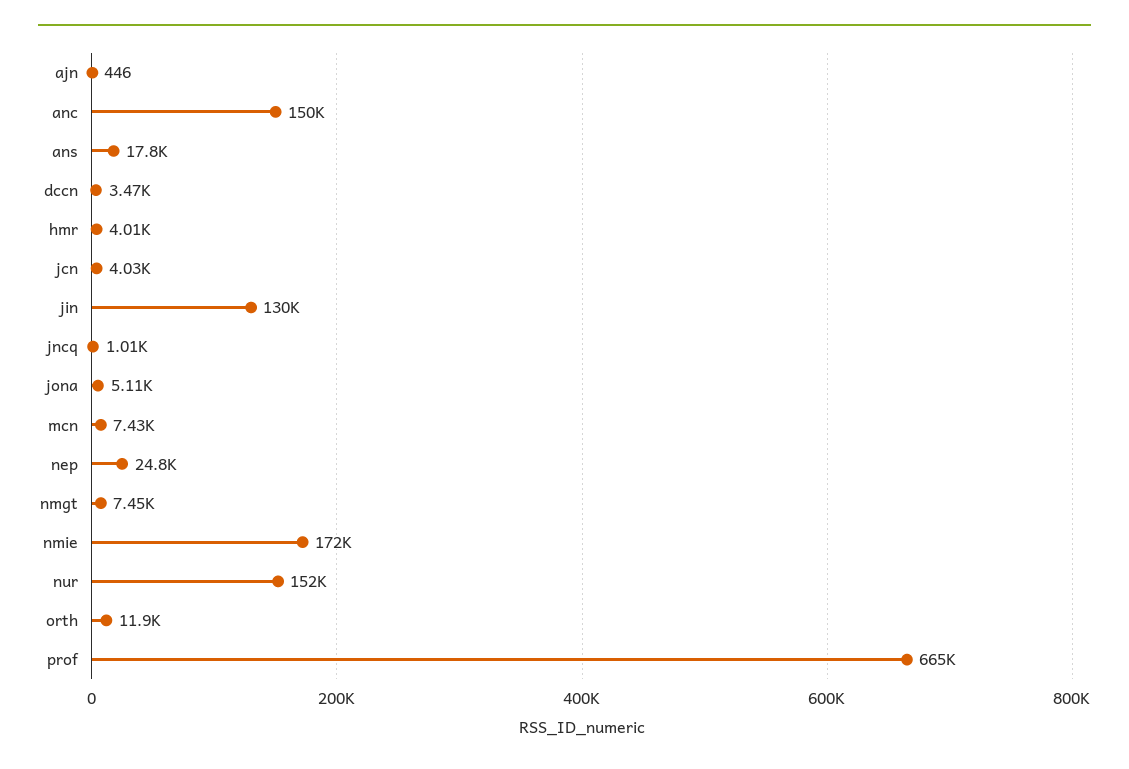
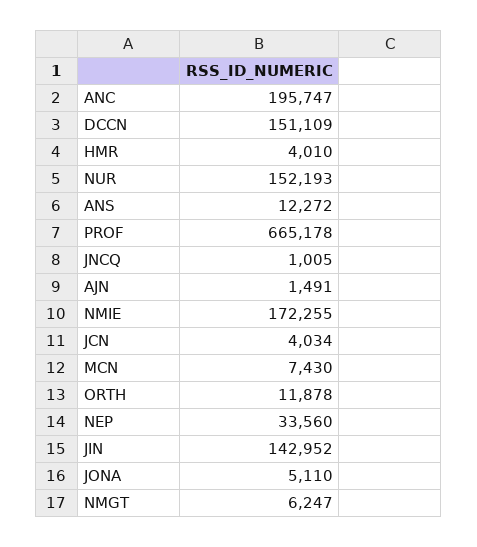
  {
-   "ajn": 446,
+   "ajn": 1491,
-   "anc": 150000,
+   "anc": 195747,
-   "ans": 17800,
+   "ans": 12272,
-   "dccn": 3470,
+   "dccn": 151109,
    "hmr": 4010,
    "jcn": 4034,
-   "jin": 130000,
+   "jin": 142952,
    "jncq": 1005,
    "jona": 5110,
    "mcn": 7430,
-   "nep": 24800,
+   "nep": 33560,
-   "nmgt": 7450,
+   "nmgt": 6247,
    "nmie": 172255,
    "nur": 152193,
    "orth": 11878,
    "prof": 665178
  }

